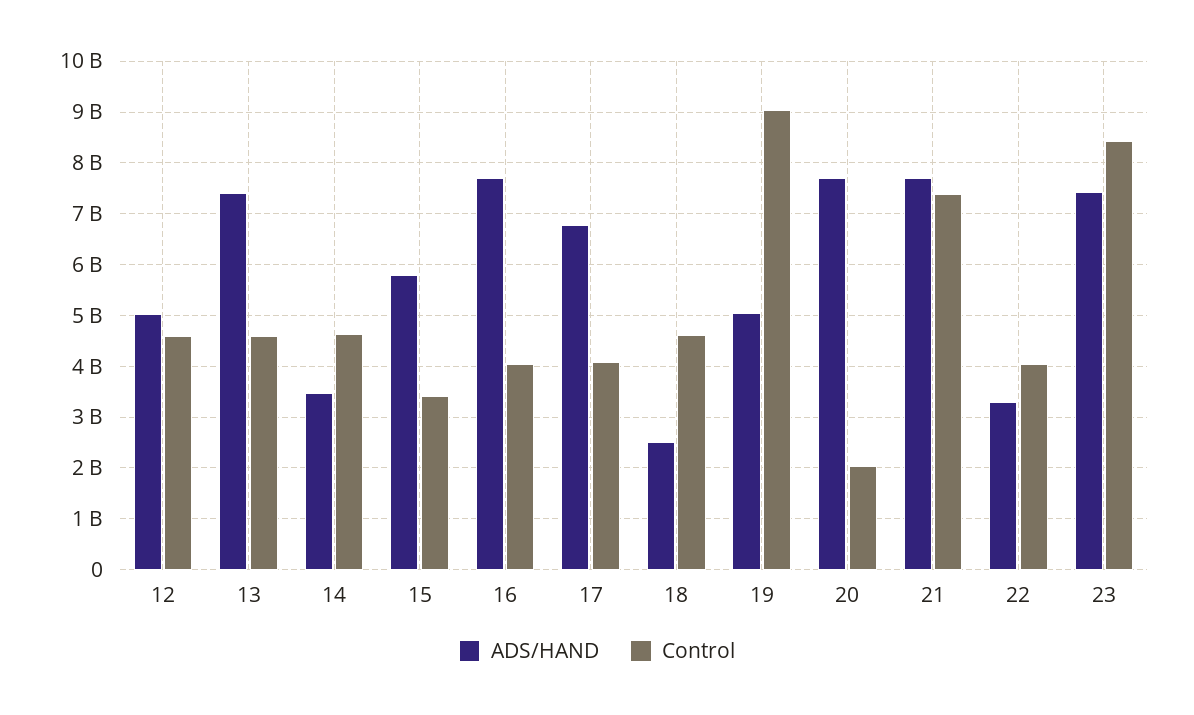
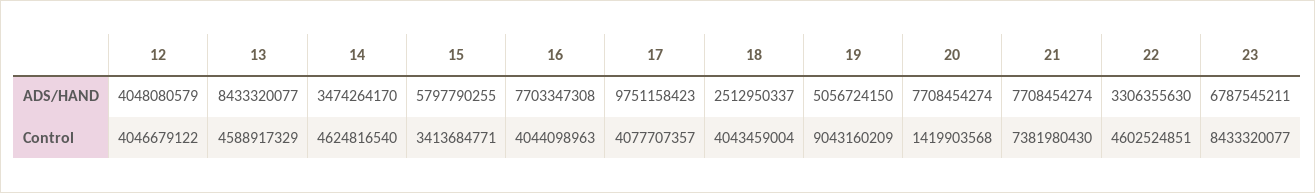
  {
    "ADS/HAND": {
-     "12": 5000000000,
+     "12": 4048080579,
-     "13": 7400000000,
+     "13": 8433320077,
      "14": 3474264170,
      "15": 5797790255,
      "16": 7703347308,
-     "17": 6800000000,
+     "17": 9751158423,
      "18": 2512950337,
      "19": 5056724150,
      "20": 7708454274,
      "21": 7708454274,
      "22": 3306355630,
-     "23": 7400000000
+     "23": 6787545211
    },
    "Control": {
-     "12": 4600000000,
+     "12": 4046679122,
      "13": 4588917329,
      "14": 4624816540,
      "15": 3413684771,
      "16": 4044098963,
      "17": 4077707357,
-     "18": 4600000000,
+     "18": 4043459004,
      "19": 9043160209,
-     "20": 2000000000,
+     "20": 1419903568,
      "21": 7381980430,
-     "22": 4000000000,
+     "22": 4602524851,
      "23": 8433320077
    }
  }

